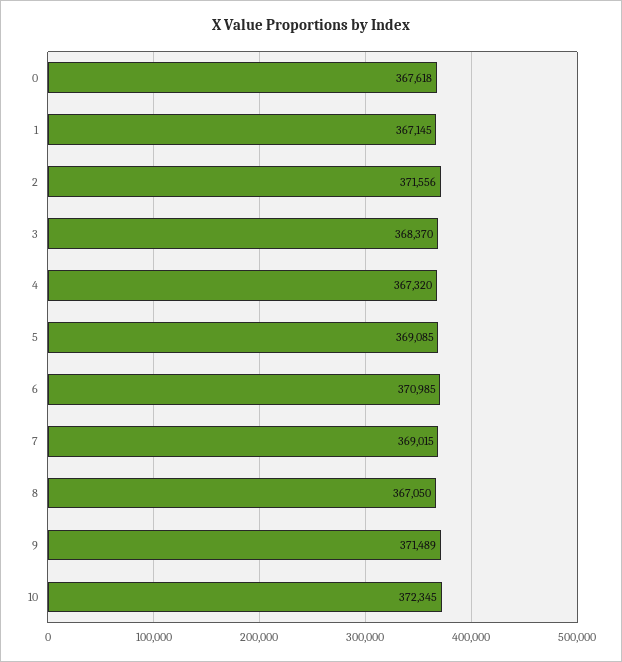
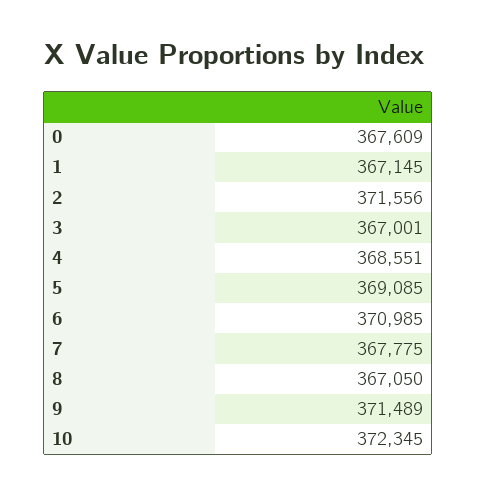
  {
-   "0": 367618,
+   "0": 367609,
    "1": 367145,
    "2": 371556,
-   "3": 368370,
+   "3": 367001,
-   "4": 367320,
+   "4": 368551,
    "5": 369085,
    "6": 370985,
-   "7": 369015,
+   "7": 367775,
    "8": 367050,
    "9": 371489,
    "10": 372345
  }

